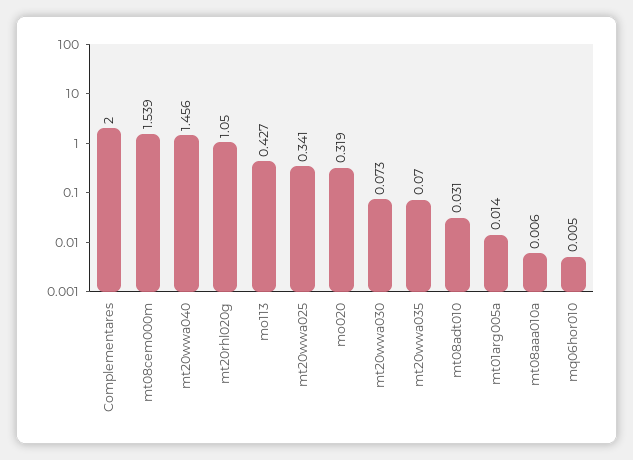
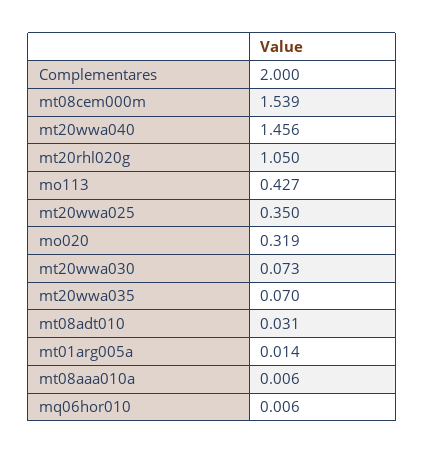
  {
    "Complementares": 2,
    "mt08cem000m": 1.539,
    "mt20wwa040": 1.456,
    "mt20rhl020g": 1.05,
    "mo113": 0.427,
-   "mt20wwa025": 0.341,
+   "mt20wwa025": 0.35,
    "mo020": 0.319,
    "mt20wwa030": 0.073,
    "mt20wwa035": 0.07,
    "mt08adt010": 0.031,
    "mt01arg005a": 0.014,
    "mt08aaa010a": 0.006,
-   "mq06hor010": 0.005
+   "mq06hor010": 0.006
  }

